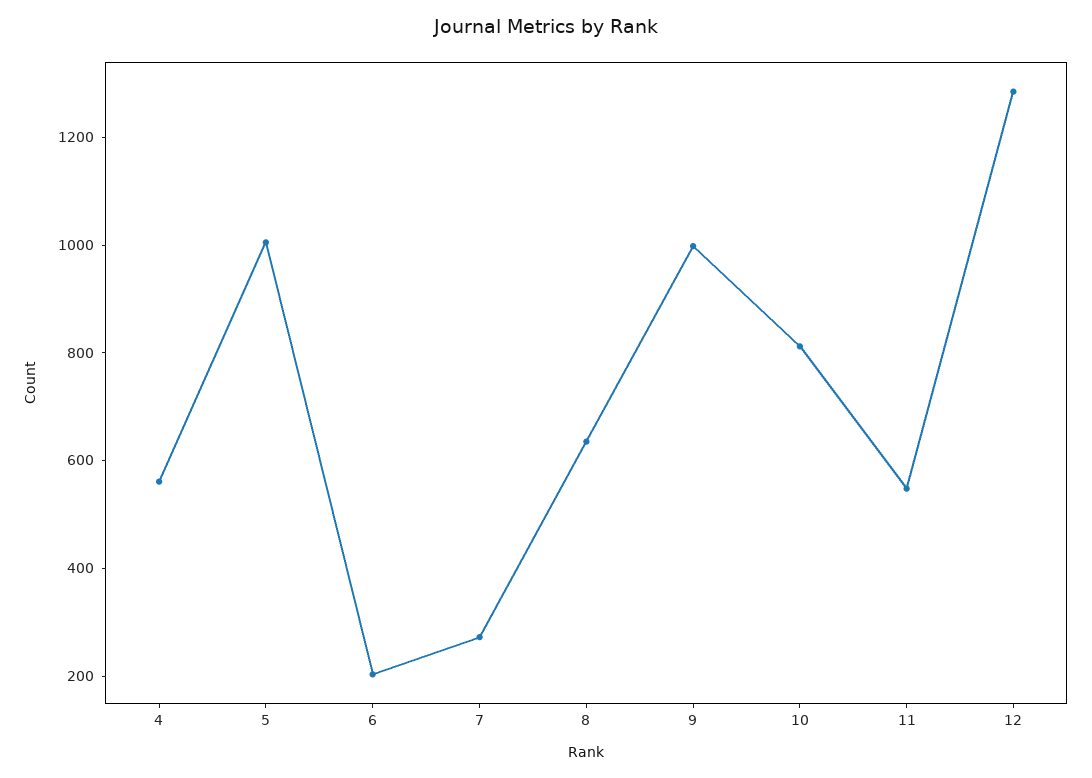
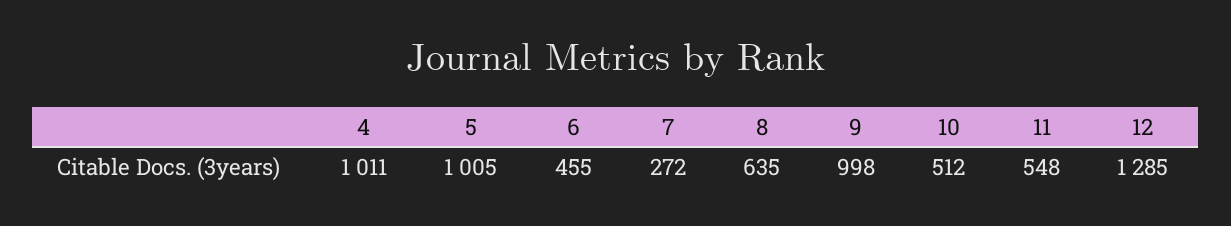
  {
-   "4": 550,
+   "4": 1011,
    "5": 1005,
-   "6": 200,
+   "6": 455,
    "7": 272,
    "8": 635,
    "9": 998,
-   "10": 800,
+   "10": 512,
    "11": 548,
    "12": 1285
  }

